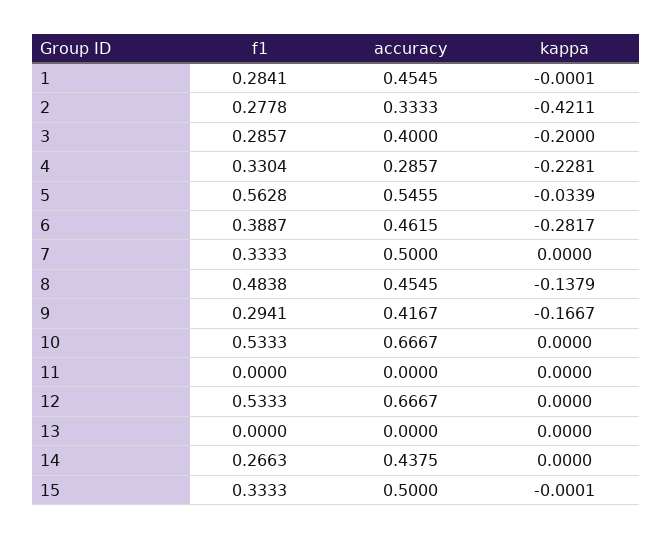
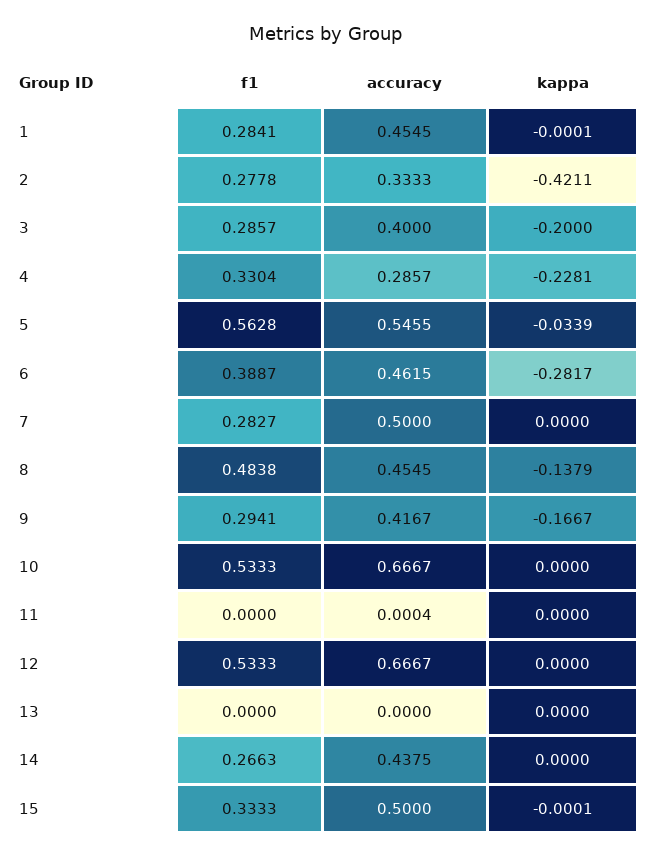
  {
    "f1": {
      "1": 0.2841,
      "2": 0.2778,
      "3": 0.2857,
      "4": 0.3304,
      "5": 0.5628,
      "6": 0.3887,
-     "7": 0.3333,
+     "7": 0.2827,
      "8": 0.4838,
      "9": 0.2941,
      "10": 0.5333,
      "11": 0,
      "12": 0.5333,
      "13": 0,
      "14": 0.2663,
      "15": 0.3333
    },
    "accuracy": {
      "1": 0.4545,
      "2": 0.3333,
      "3": 0.4,
      "4": 0.2857,
      "5": 0.5455,
      "6": 0.4615,
      "7": 0.5,
      "8": 0.4545,
      "9": 0.4167,
      "10": 0.6667,
-     "11": 0,
+     "11": 0.0004,
      "12": 0.6667,
      "13": 0,
      "14": 0.4375,
      "15": 0.5
    },
    "kappa": {
      "1": -0.0001,
      "2": -0.4211,
      "3": -0.2,
      "4": -0.2281,
      "5": -0.0339,
      "6": -0.2817,
      "7": 0,
      "8": -0.1379,
      "9": -0.1667,
      "10": 0,
      "11": 0,
      "12": 0,
      "13": 0,
      "14": 0,
      "15": -0.0001
    }
  }

